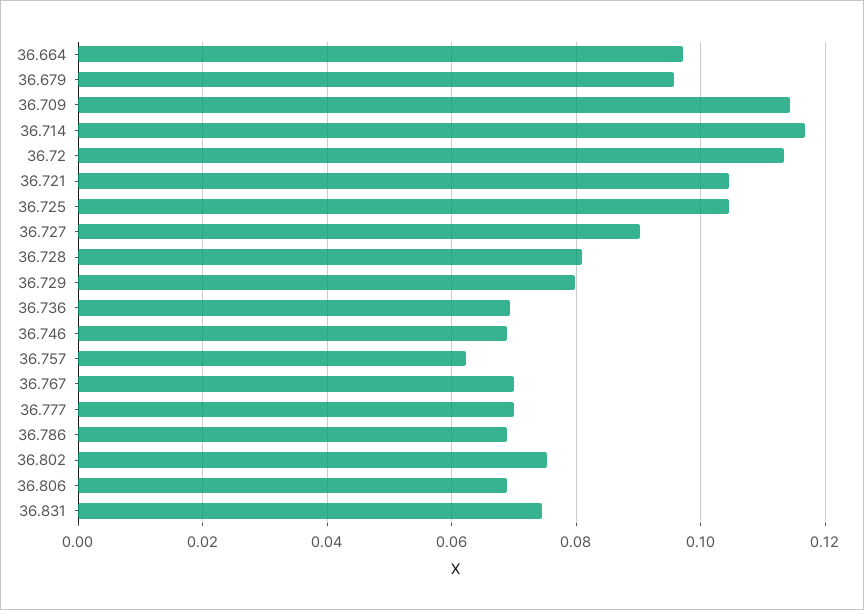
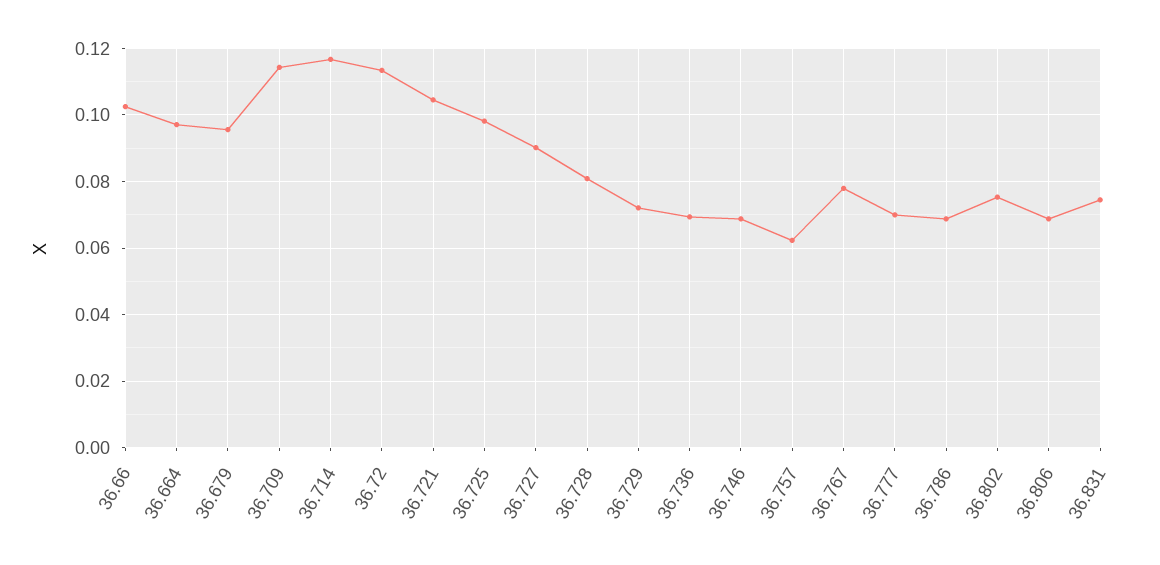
  {
    "36.664": 0.098,
    "36.679": 0.096,
    "36.709": 0.114,
    "36.714": 0.116,
    "36.72": 0.114,
    "36.721": 0.104,
-   "36.725": 0.104,
+   "36.725": 0.098,
    "36.727": 0.09,
    "36.728": 0.08,
-   "36.729": 0.08,
+   "36.729": 0.072,
    "36.736": 0.07,
    "36.746": 0.068,
    "36.757": 0.062,
-   "36.767": 0.07,
+   "36.767": 0.078,
    "36.777": 0.07,
    "36.786": 0.068,
    "36.802": 0.076,
    "36.806": 0.068,
-   "36.831": 0.074
+   "36.831": 0.074,
+   "36.66": 0.102
  }

